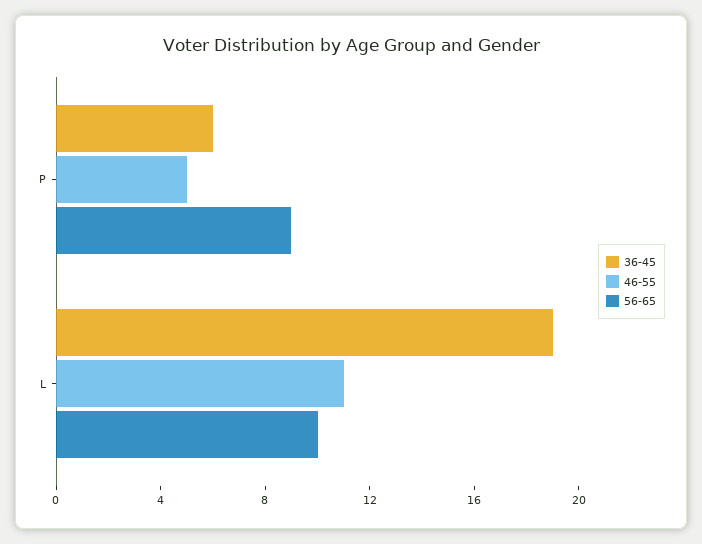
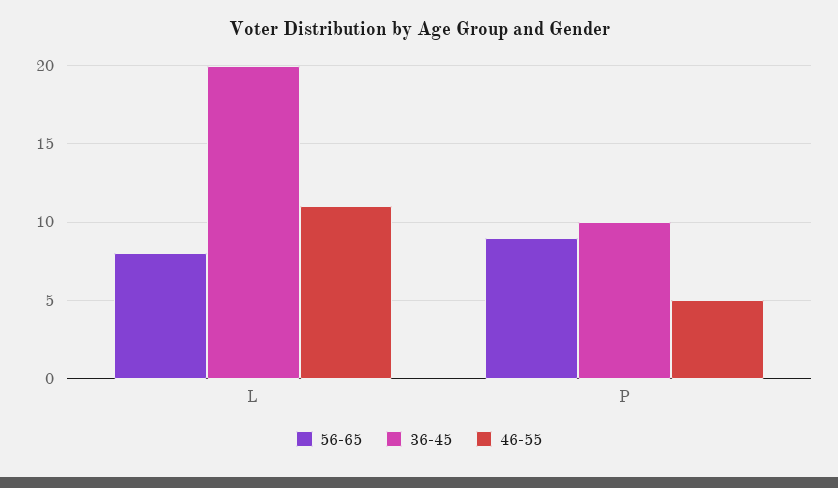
  {
    "36-45": {
-     "P": 6,
+     "P": 10,
-     "L": 19
+     "L": 20
    },
    "46-55": {
      "P": 5,
      "L": 11
    },
    "56-65": {
      "P": 9,
-     "L": 10
+     "L": 8
    }
  }

